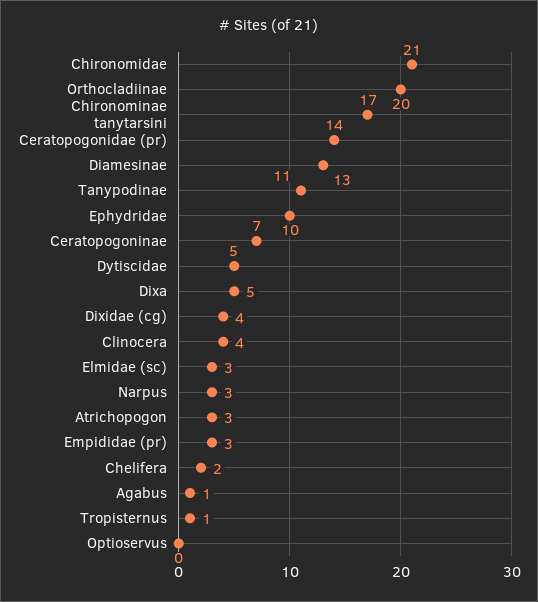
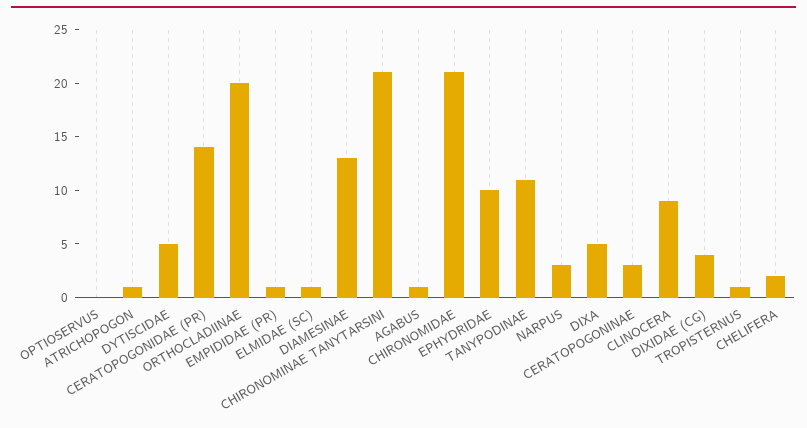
  {
    "Chironomidae": 21,
    "Orthocladiinae": 20,
-   "Chironominae tanytarsini": 17,
+   "Chironominae tanytarsini": 21,
    "Ceratopogonidae (pr)": 14,
    "Diamesinae": 13,
    "Tanypodinae": 11,
    "Ephydridae": 10,
-   "Ceratopogoninae": 7,
+   "Ceratopogoninae": 3,
    "Dytiscidae": 5,
    "Dixa": 5,
    "Dixidae (cg)": 4,
-   "Clinocera": 4,
+   "Clinocera": 9,
-   "Elmidae (sc)": 3,
+   "Elmidae (sc)": 1,
    "Narpus": 3,
-   "Atrichopogon": 3,
+   "Atrichopogon": 1,
-   "Empididae (pr)": 3,
+   "Empididae (pr)": 1,
    "Chelifera": 2,
    "Agabus": 1,
    "Tropisternus": 1,
    "Optioservus": 0
  }

